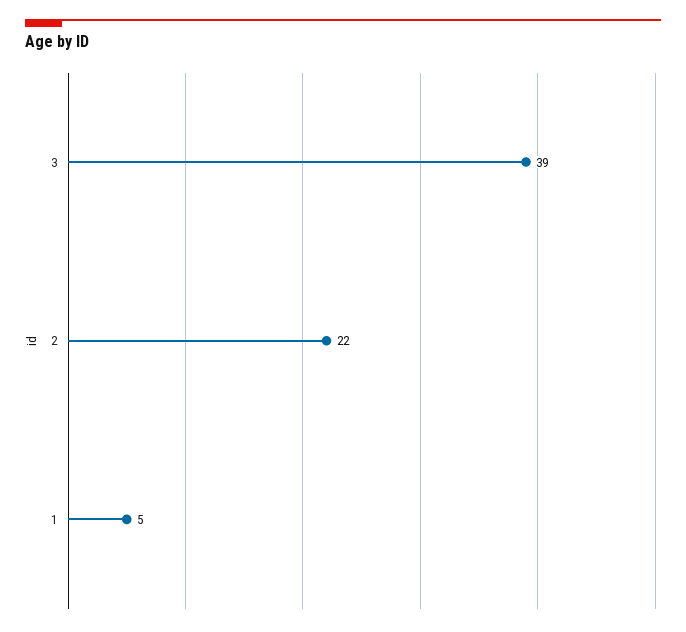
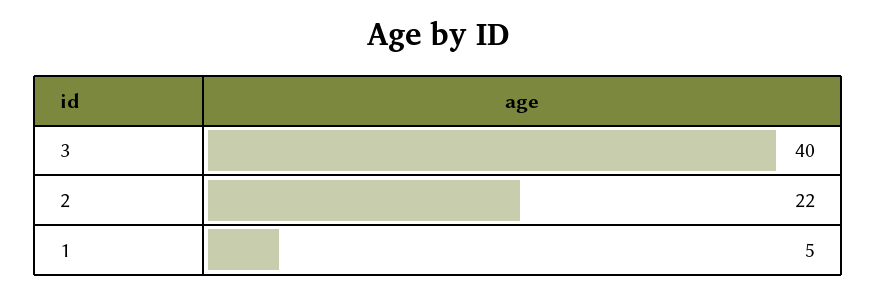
  {
-   "3": 39,
+   "3": 40,
    "2": 22,
    "1": 5
  }

